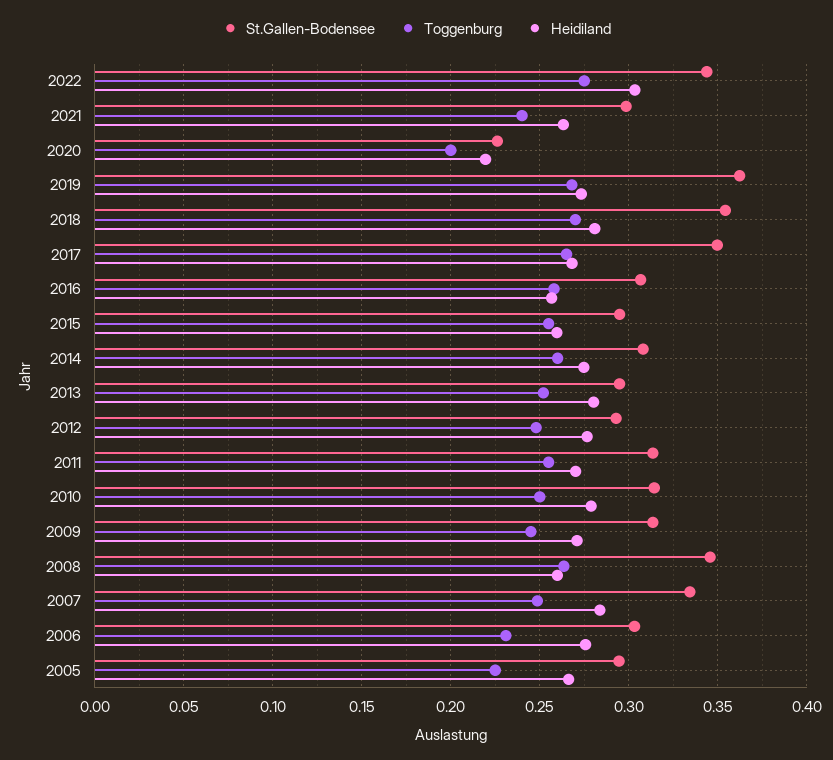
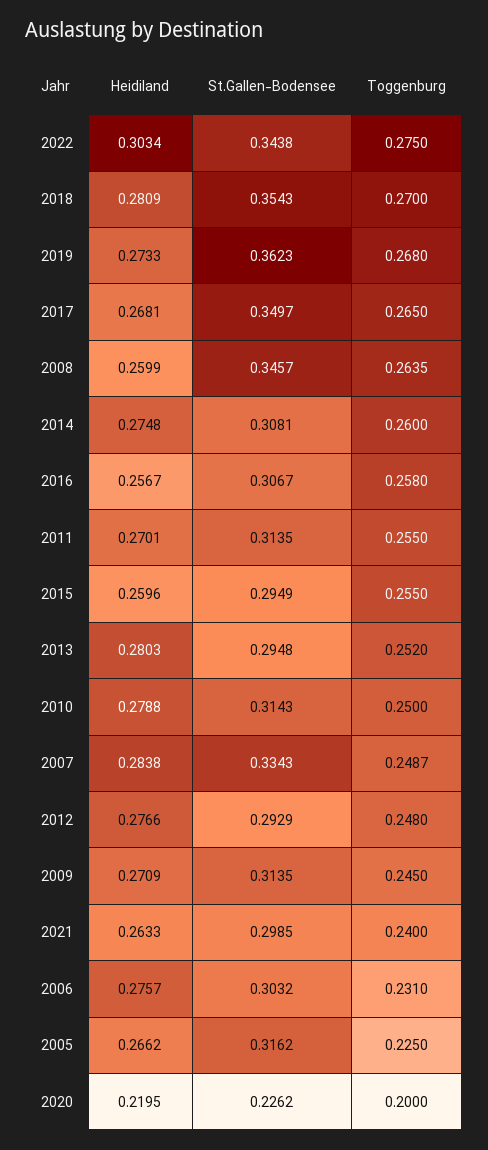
  {
    "St.Gallen-Bodensee": {
      "2022": 0.3438,
      "2021": 0.2985,
      "2020": 0.2262,
      "2019": 0.3623,
      "2018": 0.3543,
      "2017": 0.3497,
      "2016": 0.3067,
      "2015": 0.2949,
      "2014": 0.3081,
      "2013": 0.2948,
      "2012": 0.2929,
      "2011": 0.3135,
      "2010": 0.3143,
      "2009": 0.3135,
      "2008": 0.3457,
      "2007": 0.3343,
      "2006": 0.3032,
-     "2005": 0.295
+     "2005": 0.3162
    },
    "Toggenburg": {
      "2022": 0.275,
      "2021": 0.24,
      "2020": 0.2,
      "2019": 0.268,
      "2018": 0.27,
      "2017": 0.265,
      "2016": 0.258,
      "2015": 0.255,
      "2014": 0.26,
      "2013": 0.252,
      "2012": 0.248,
      "2011": 0.255,
      "2010": 0.25,
      "2009": 0.245,
      "2008": 0.2635,
      "2007": 0.2487,
      "2006": 0.231,
      "2005": 0.225
    },
    "Heidiland": {
      "2022": 0.3034,
      "2021": 0.2633,
      "2020": 0.2195,
      "2019": 0.2733,
      "2018": 0.2809,
      "2017": 0.2681,
      "2016": 0.2567,
      "2015": 0.2596,
      "2014": 0.2748,
      "2013": 0.2803,
      "2012": 0.2766,
      "2011": 0.2701,
      "2010": 0.2788,
      "2009": 0.2709,
      "2008": 0.2599,
      "2007": 0.2838,
      "2006": 0.2757,
      "2005": 0.2662
    }
  }

